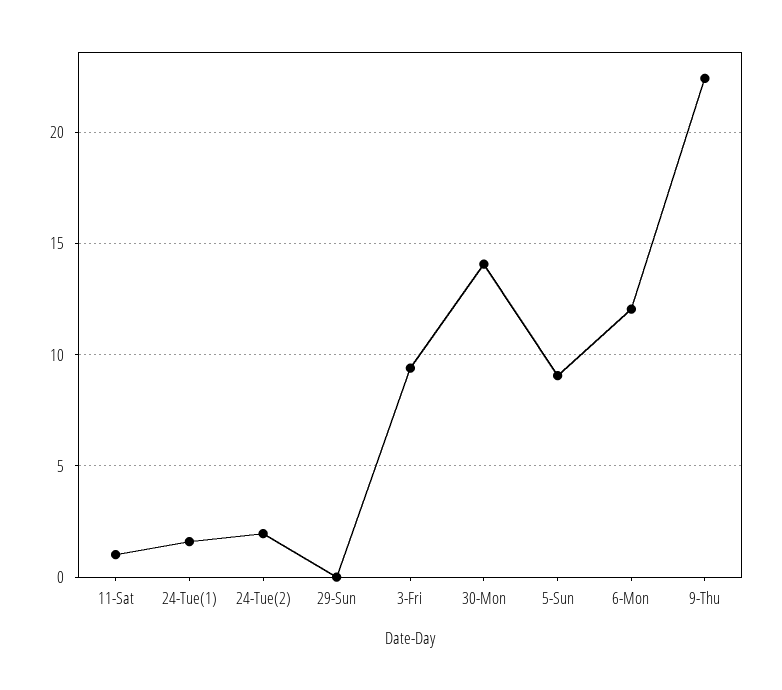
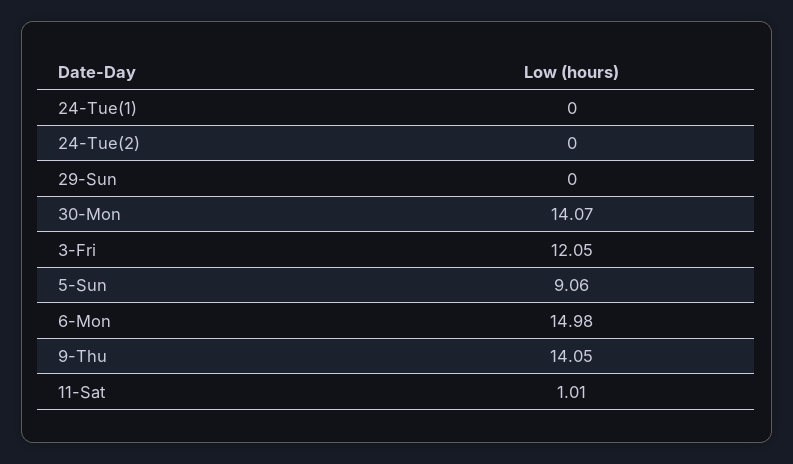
  {
    "11-Sat": 1.01,
-   "24-Tue(1)": 1.5,
+   "24-Tue(1)": 0,
-   "24-Tue(2)": 2,
+   "24-Tue(2)": 0,
    "29-Sun": 0,
-   "3-Fri": 9.5,
+   "3-Fri": 12.05,
    "30-Mon": 14.07,
    "5-Sun": 9.06,
-   "6-Mon": 12,
+   "6-Mon": 14.98,
-   "9-Thu": 22.5
+   "9-Thu": 14.05
  }

